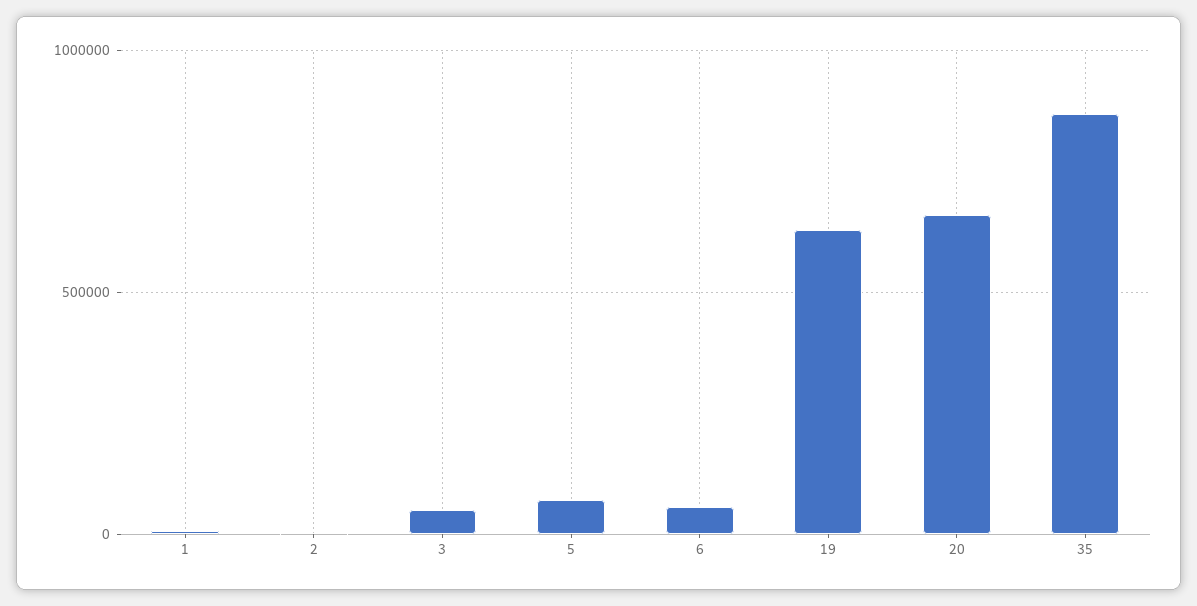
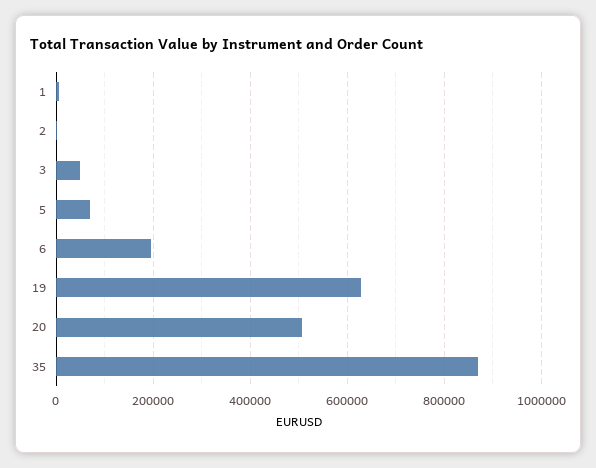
  {
    "1": 0,
    "2": 0,
    "3": 40000,
    "5": 80000,
-   "6": 50000,
+   "6": 200000,
    "19": 620000,
-   "20": 650000,
+   "20": 500000,
    "35": 860000
  }

